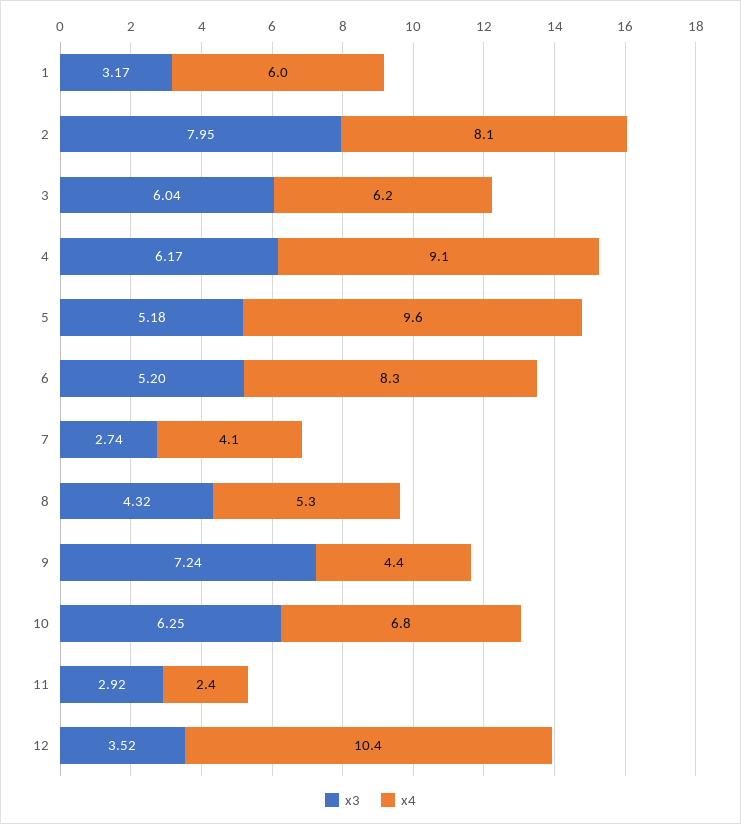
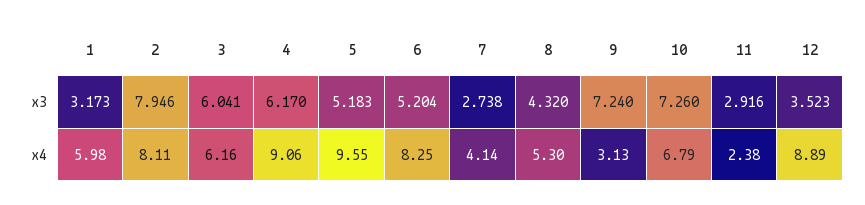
  {
    "x3": {
      "1": 3.173,
      "2": 7.946,
      "3": 6.041,
      "4": 6.17,
      "5": 5.183,
      "6": 5.204,
      "7": 2.738,
      "8": 4.32,
      "9": 7.24,
-     "10": 6.25,
+     "10": 7.26,
      "11": 2.916,
      "12": 3.523
    },
    "x4": {
      "1": 5.98,
      "2": 8.11,
      "3": 6.16,
      "4": 9.06,
      "5": 9.55,
      "6": 8.25,
      "7": 4.14,
      "8": 5.3,
-     "9": 4.4,
+     "9": 3.13,
      "10": 6.79,
      "11": 2.38,
-     "12": 10.4
+     "12": 8.89
    }
  }

